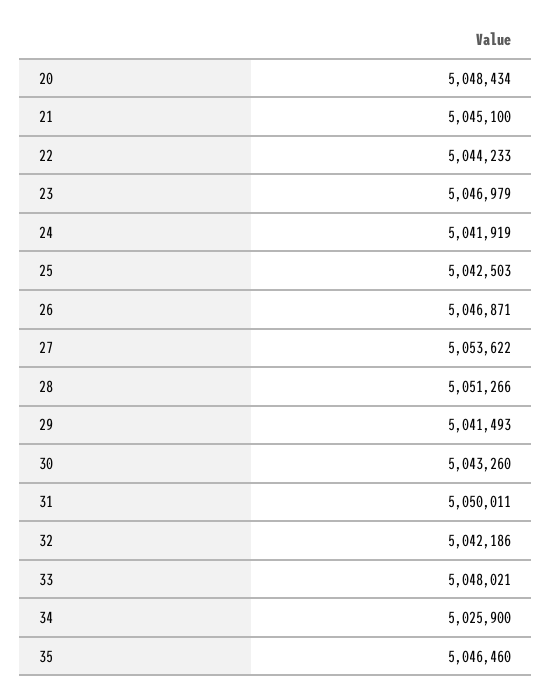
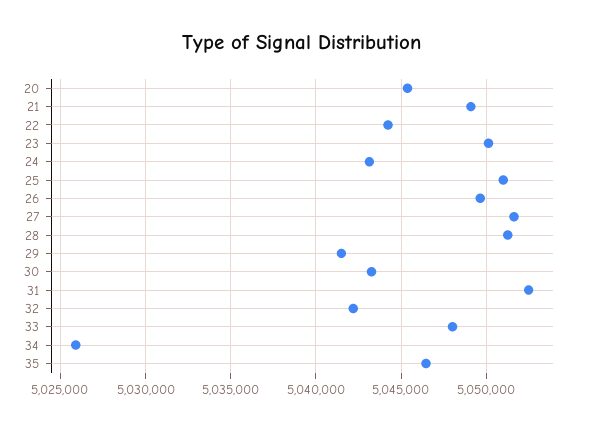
  {
-   "20": 5048434,
+   "20": 5045500,
-   "21": 5045100,
+   "21": 5049000,
    "22": 5044233,
-   "23": 5046979,
+   "23": 5050000,
-   "24": 5041919,
+   "24": 5043000,
-   "25": 5042503,
+   "25": 5051000,
-   "26": 5046871,
+   "26": 5049500,
-   "27": 5053622,
+   "27": 5051500,
    "28": 5051266,
    "29": 5041493,
    "30": 5043260,
-   "31": 5050011,
+   "31": 5052500,
    "32": 5042186,
    "33": 5048021,
    "34": 5025900,
    "35": 5046460
  }

